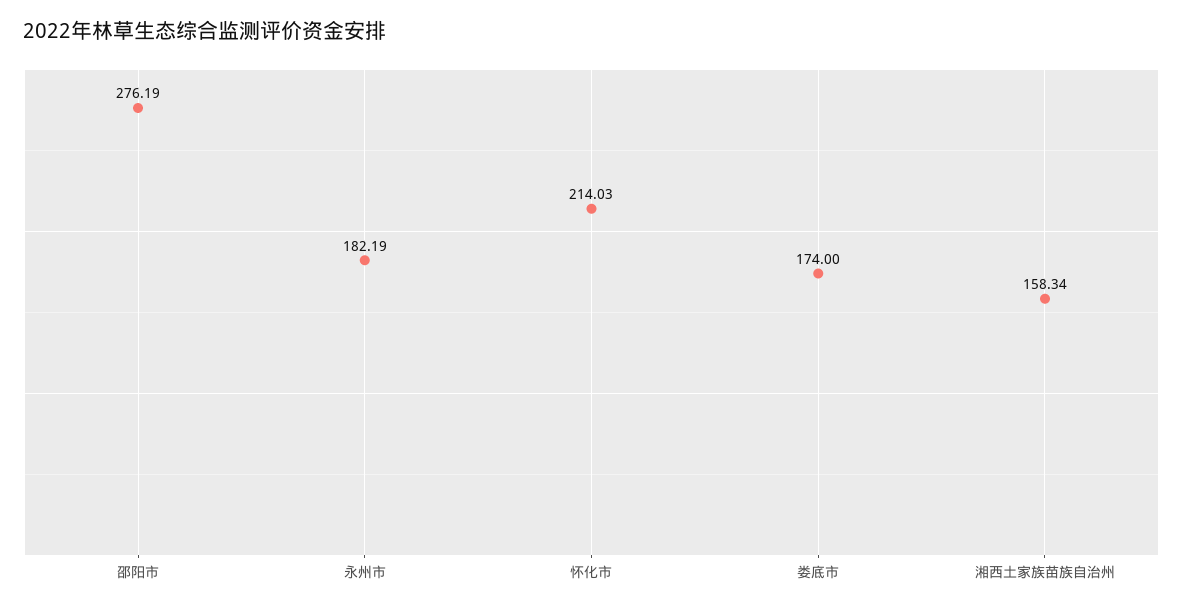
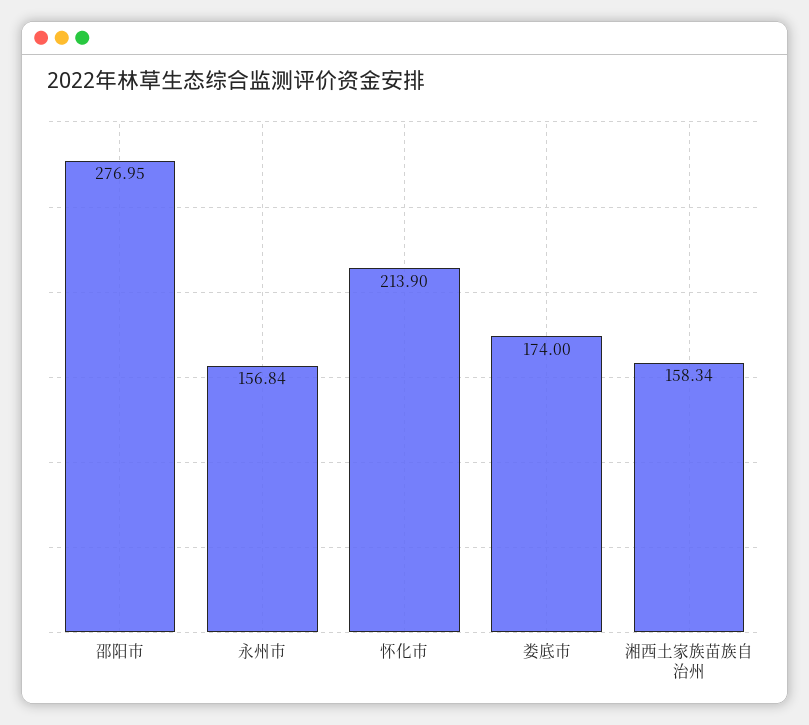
  {
-   "邵阳市": 276.19,
+   "邵阳市": 276.95,
-   "永州市": 182.19,
+   "永州市": 156.84,
-   "怀化市": 214.03,
+   "怀化市": 213.9,
    "娄底市": 174,
    "湘西土家族苗族自治州": 158.34
  }

